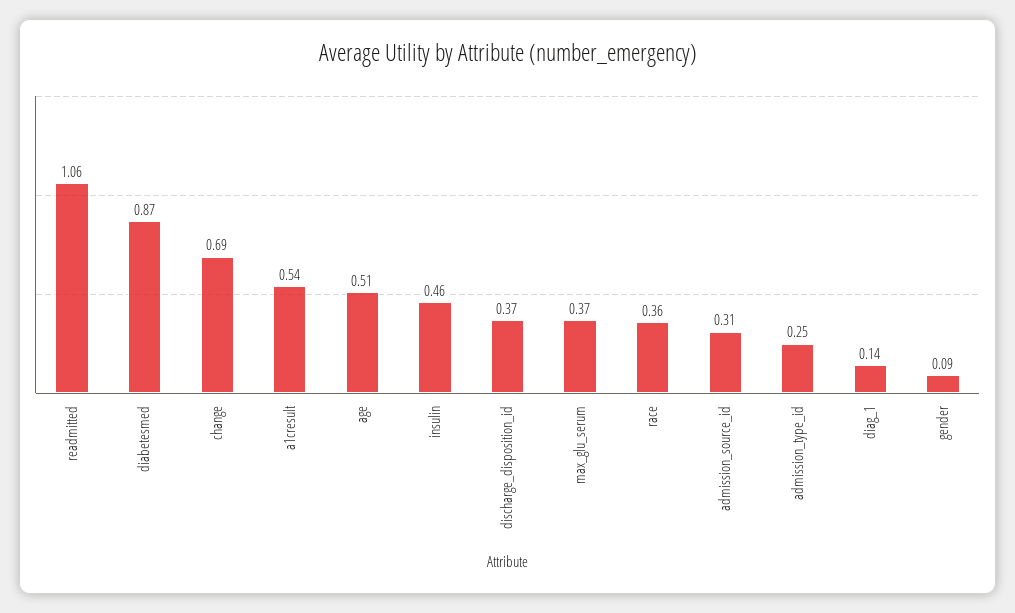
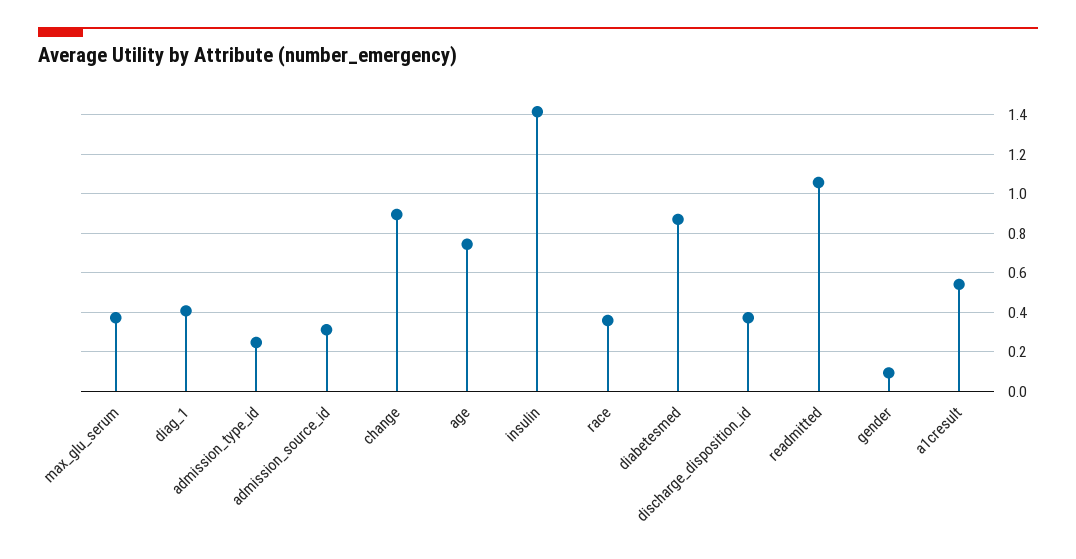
  {
    "readmitted": 1.06,
    "diabetesmed": 0.87,
-   "change": 0.69,
+   "change": 0.9,
    "a1cresult": 0.54,
-   "age": 0.51,
+   "age": 0.75,
-   "insulin": 0.46,
+   "insulin": 1.4,
    "discharge_disposition_id": 0.37,
    "max_glu_serum": 0.37,
    "race": 0.36,
    "admission_source_id": 0.31,
    "admission_type_id": 0.25,
-   "diag_1": 0.14,
+   "diag_1": 0.4,
    "gender": 0.09
  }

